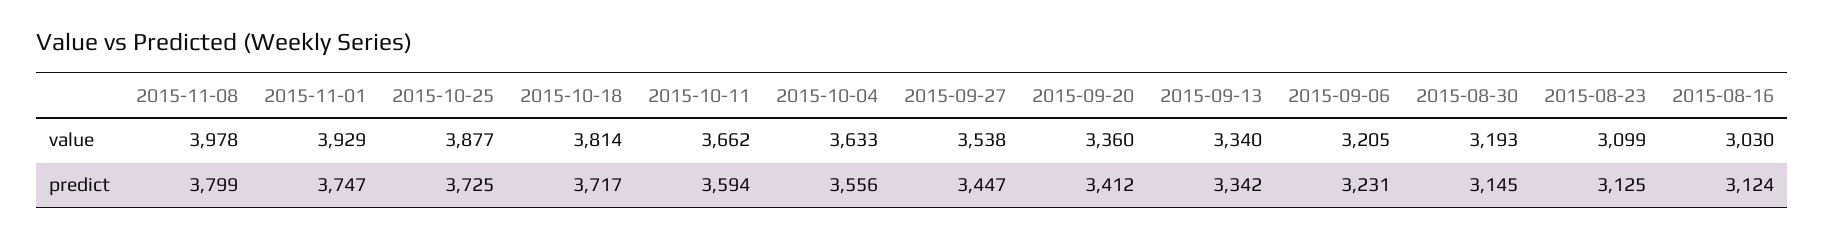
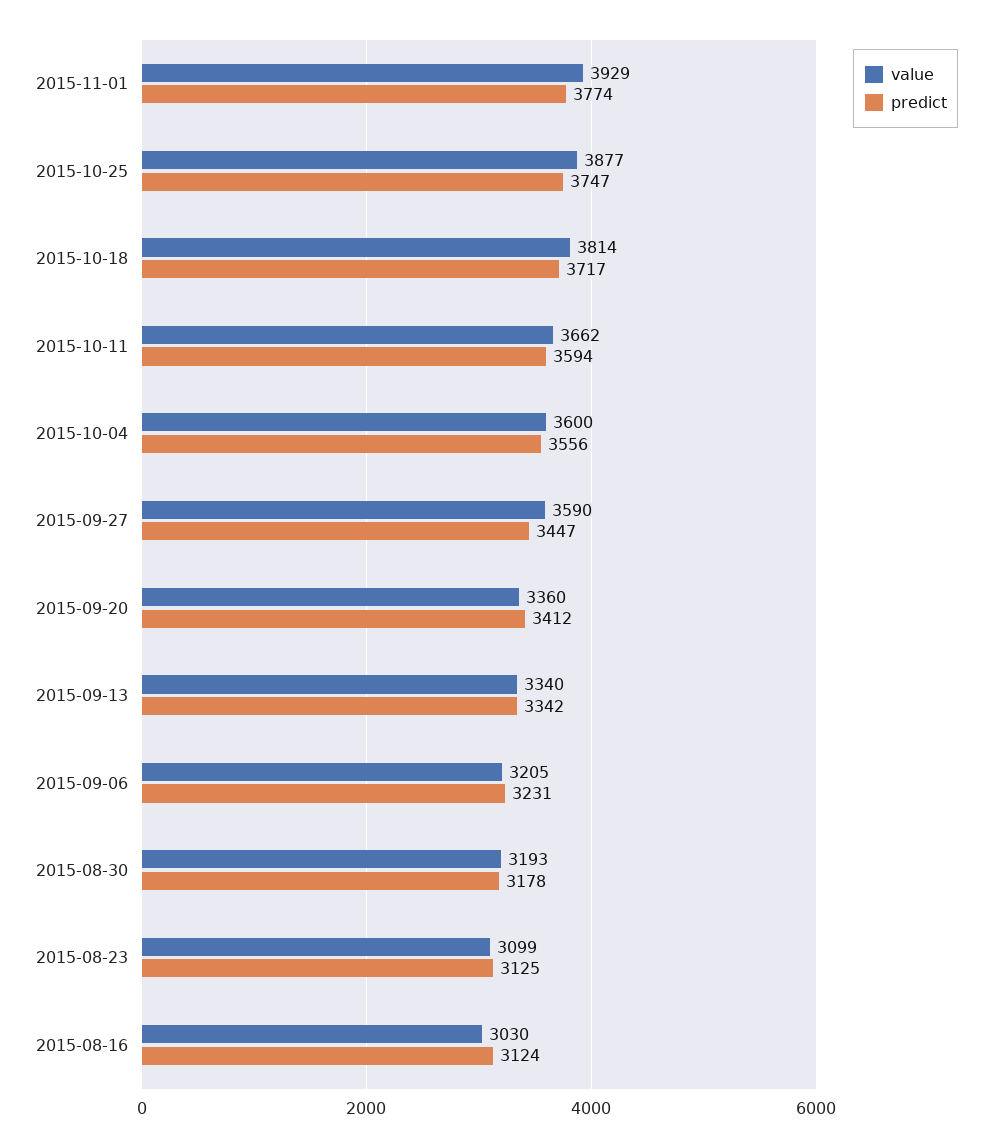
  {
    "value": {
-     "2015-11-08": 3978,
      "2015-11-01": 3929,
      "2015-10-25": 3877,
      "2015-10-18": 3814,
      "2015-10-11": 3662,
-     "2015-10-04": 3633,
+     "2015-10-04": 3600,
-     "2015-09-27": 3538,
+     "2015-09-27": 3590,
      "2015-09-20": 3360,
      "2015-09-13": 3340,
      "2015-09-06": 3205,
      "2015-08-30": 3193,
      "2015-08-23": 3099,
      "2015-08-16": 3030
    },
    "predict": {
-     "2015-11-08": 3799,
-     "2015-11-01": 3747,
+     "2015-11-01": 3774,
-     "2015-10-25": 3725,
+     "2015-10-25": 3747,
      "2015-10-18": 3717,
      "2015-10-11": 3594,
      "2015-10-04": 3556,
      "2015-09-27": 3447,
      "2015-09-20": 3412,
      "2015-09-13": 3342,
      "2015-09-06": 3231,
-     "2015-08-30": 3145,
+     "2015-08-30": 3178,
      "2015-08-23": 3125,
      "2015-08-16": 3124
    }
  }

